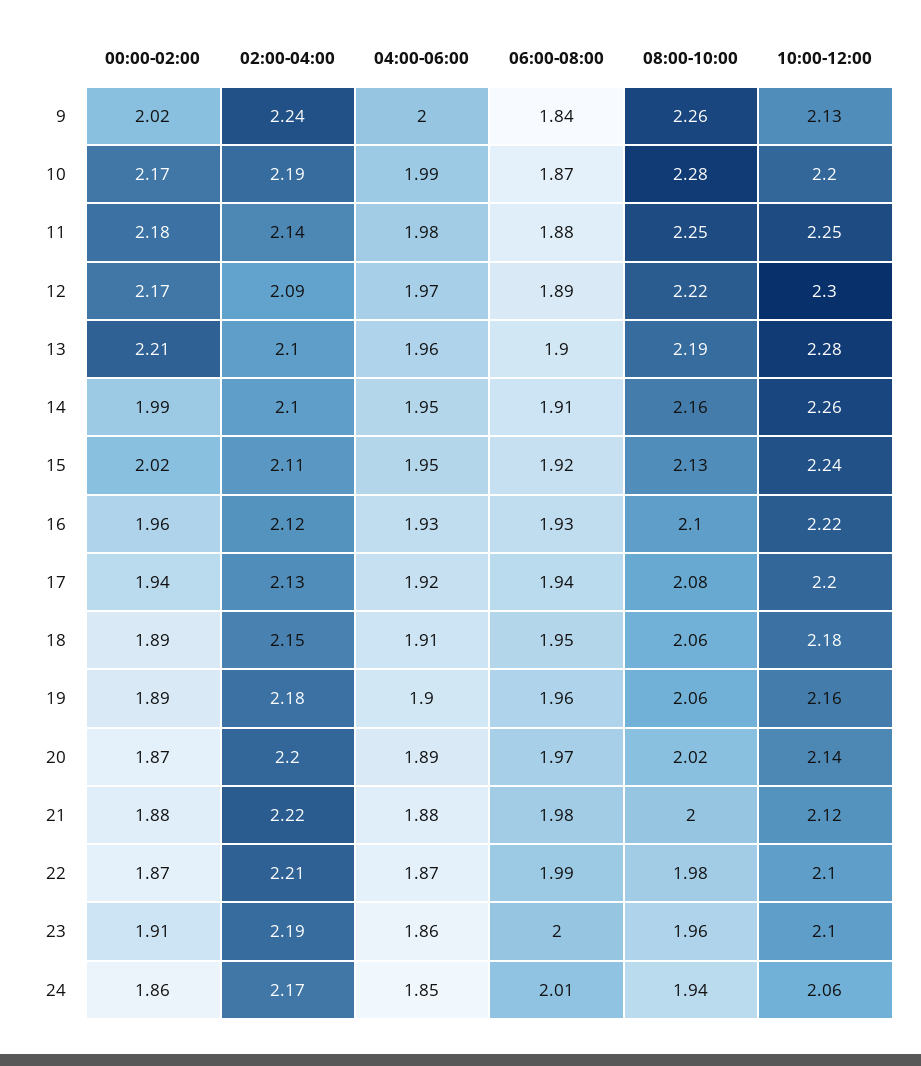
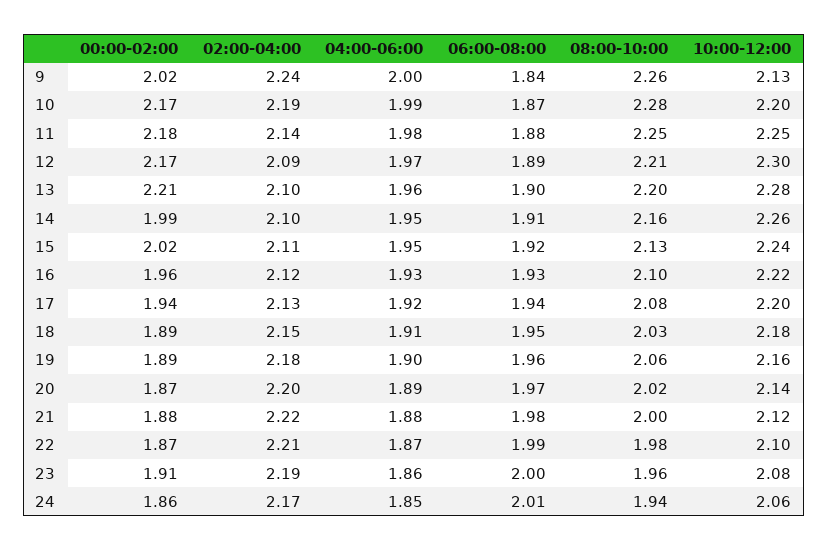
  {
    "00:00-02:00": {
      "9": 2.02,
      "10": 2.17,
      "11": 2.18,
      "12": 2.17,
      "13": 2.21,
      "14": 1.99,
      "15": 2.02,
      "16": 1.96,
      "17": 1.94,
      "18": 1.89,
      "19": 1.89,
      "20": 1.87,
      "21": 1.88,
      "22": 1.87,
      "23": 1.91,
      "24": 1.86
    },
    "02:00-04:00": {
      "9": 2.24,
      "10": 2.19,
      "11": 2.14,
      "12": 2.09,
      "13": 2.1,
      "14": 2.1,
      "15": 2.11,
      "16": 2.12,
      "17": 2.13,
      "18": 2.15,
      "19": 2.18,
      "20": 2.2,
      "21": 2.22,
      "22": 2.21,
      "23": 2.19,
      "24": 2.17
    },
    "04:00-06:00": {
      "9": 2,
      "10": 1.99,
      "11": 1.98,
      "12": 1.97,
      "13": 1.96,
      "14": 1.95,
      "15": 1.95,
      "16": 1.93,
      "17": 1.92,
      "18": 1.91,
      "19": 1.9,
      "20": 1.89,
      "21": 1.88,
      "22": 1.87,
      "23": 1.86,
      "24": 1.85
    },
    "06:00-08:00": {
      "9": 1.84,
      "10": 1.87,
      "11": 1.88,
      "12": 1.89,
      "13": 1.9,
      "14": 1.91,
      "15": 1.92,
      "16": 1.93,
      "17": 1.94,
      "18": 1.95,
      "19": 1.96,
      "20": 1.97,
      "21": 1.98,
      "22": 1.99,
      "23": 2,
      "24": 2.01
    },
    "08:00-10:00": {
      "9": 2.26,
      "10": 2.28,
      "11": 2.25,
-     "12": 2.22,
+     "12": 2.21,
-     "13": 2.19,
+     "13": 2.2,
      "14": 2.16,
      "15": 2.13,
      "16": 2.1,
      "17": 2.08,
-     "18": 2.06,
+     "18": 2.03,
      "19": 2.06,
      "20": 2.02,
      "21": 2,
      "22": 1.98,
      "23": 1.96,
      "24": 1.94
    },
    "10:00-12:00": {
      "9": 2.13,
      "10": 2.2,
      "11": 2.25,
      "12": 2.3,
      "13": 2.28,
      "14": 2.26,
      "15": 2.24,
      "16": 2.22,
      "17": 2.2,
      "18": 2.18,
      "19": 2.16,
      "20": 2.14,
      "21": 2.12,
      "22": 2.1,
-     "23": 2.1,
+     "23": 2.08,
      "24": 2.06
    }
  }

